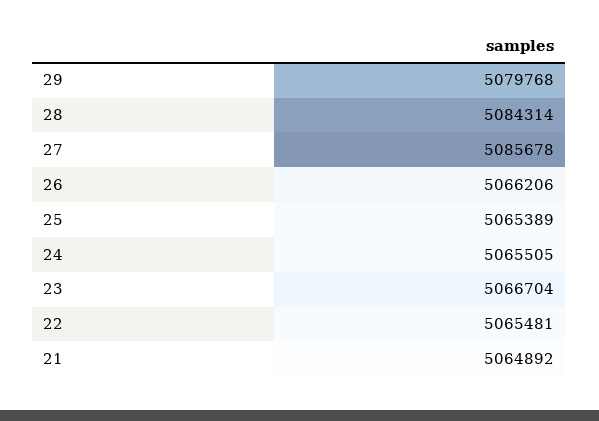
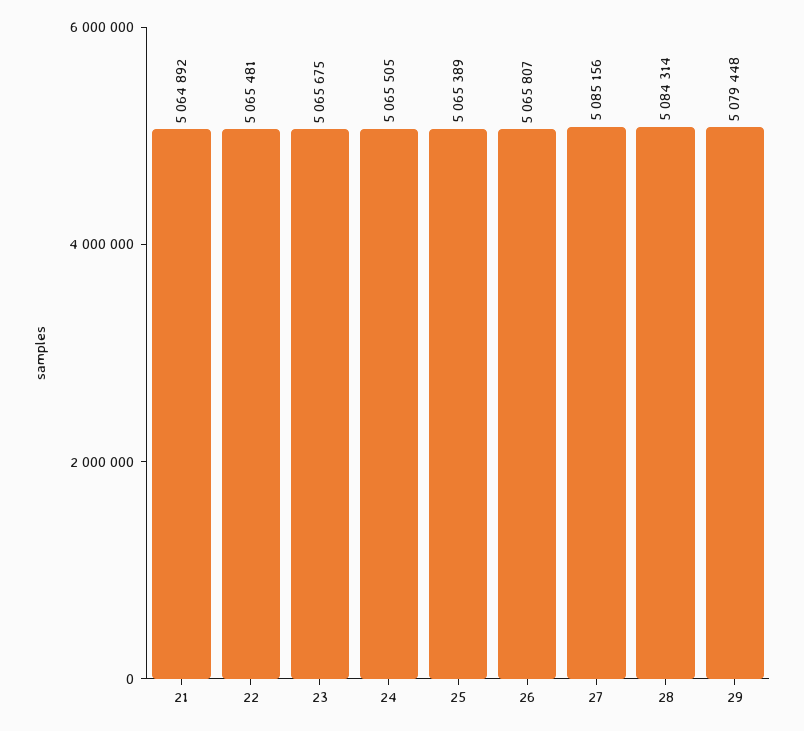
  {
-   "29": 5079768,
+   "29": 5079448,
    "28": 5084314,
-   "27": 5085678,
+   "27": 5085156,
-   "26": 5066206,
+   "26": 5065807,
    "25": 5065389,
    "24": 5065505,
-   "23": 5066704,
+   "23": 5065675,
    "22": 5065481,
    "21": 5064892
  }

